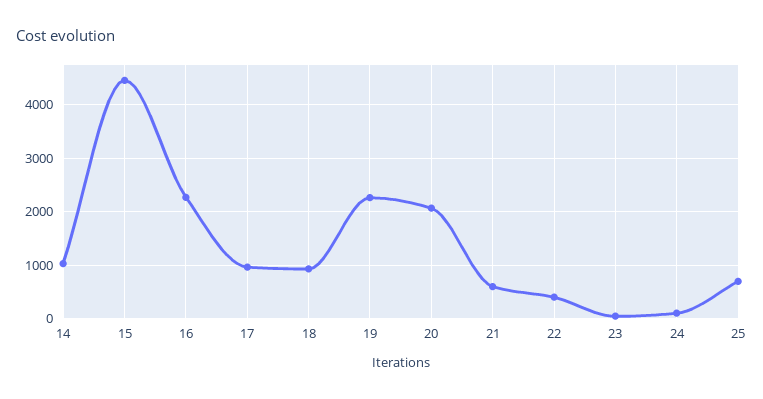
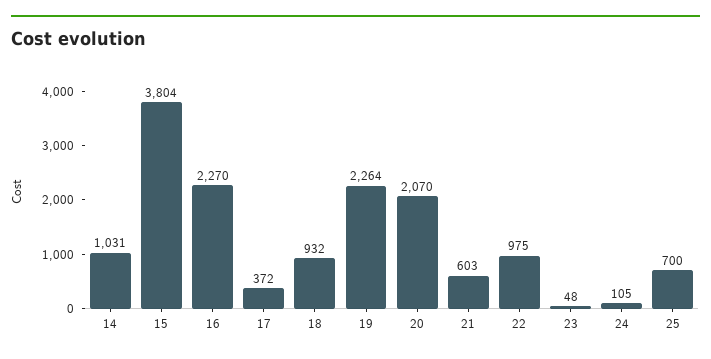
  {
    "14": 1031,
-   "15": 4400,
+   "15": 3804,
    "16": 2270,
-   "17": 1000,
+   "17": 372,
    "18": 932,
    "19": 2264,
    "20": 2070,
    "21": 603,
-   "22": 400,
+   "22": 975,
    "23": 48,
    "24": 105,
    "25": 700
  }

